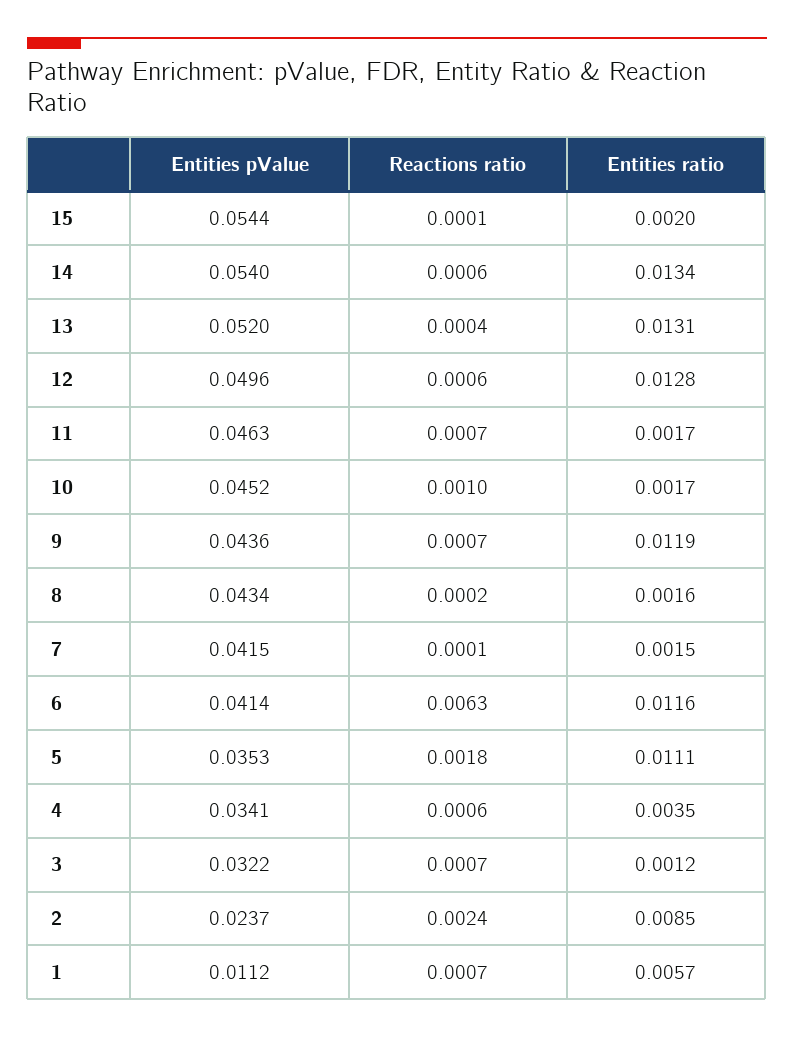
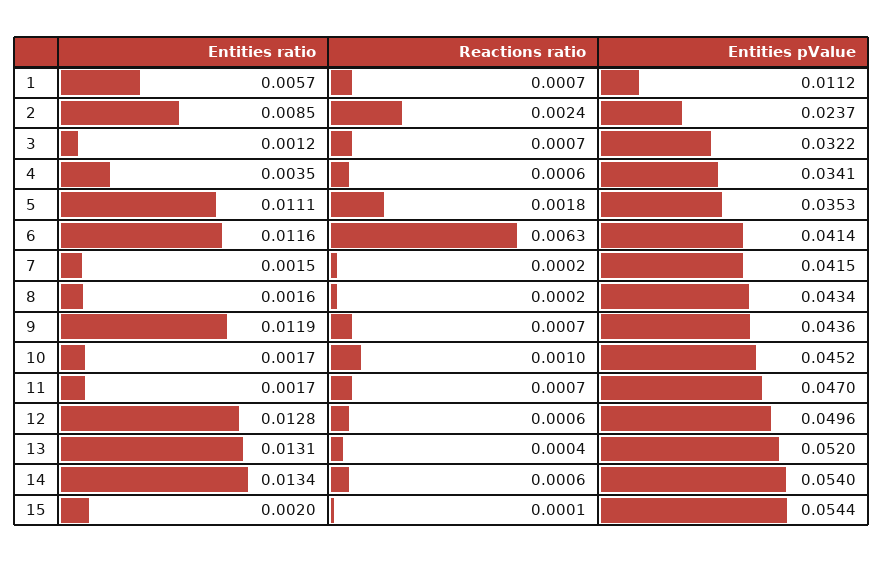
  {
    "Entities pValue": {
      "15": 0.0544,
      "14": 0.054,
      "13": 0.052,
      "12": 0.0496,
-     "11": 0.0463,
+     "11": 0.047,
      "10": 0.0452,
      "9": 0.0436,
      "8": 0.0434,
      "7": 0.0415,
      "6": 0.0414,
      "5": 0.0353,
      "4": 0.0341,
      "3": 0.0322,
      "2": 0.0237,
      "1": 0.0112
    },
    "Reactions ratio": {
      "15": 0.0001,
      "14": 0.0006,
      "13": 0.0004,
      "12": 0.0006,
      "11": 0.0007,
      "10": 0.001,
      "9": 0.0007,
      "8": 0.0002,
-     "7": 0.0001,
+     "7": 0.0002,
      "6": 0.0063,
      "5": 0.0018,
      "4": 0.0006,
      "3": 0.0007,
      "2": 0.0024,
      "1": 0.0007
    },
    "Entities ratio": {
      "15": 0.002,
      "14": 0.0134,
      "13": 0.0131,
      "12": 0.0128,
      "11": 0.0017,
      "10": 0.0017,
      "9": 0.0119,
      "8": 0.0016,
      "7": 0.0015,
      "6": 0.0116,
      "5": 0.0111,
      "4": 0.0035,
      "3": 0.0012,
      "2": 0.0085,
      "1": 0.0057
    }
  }

